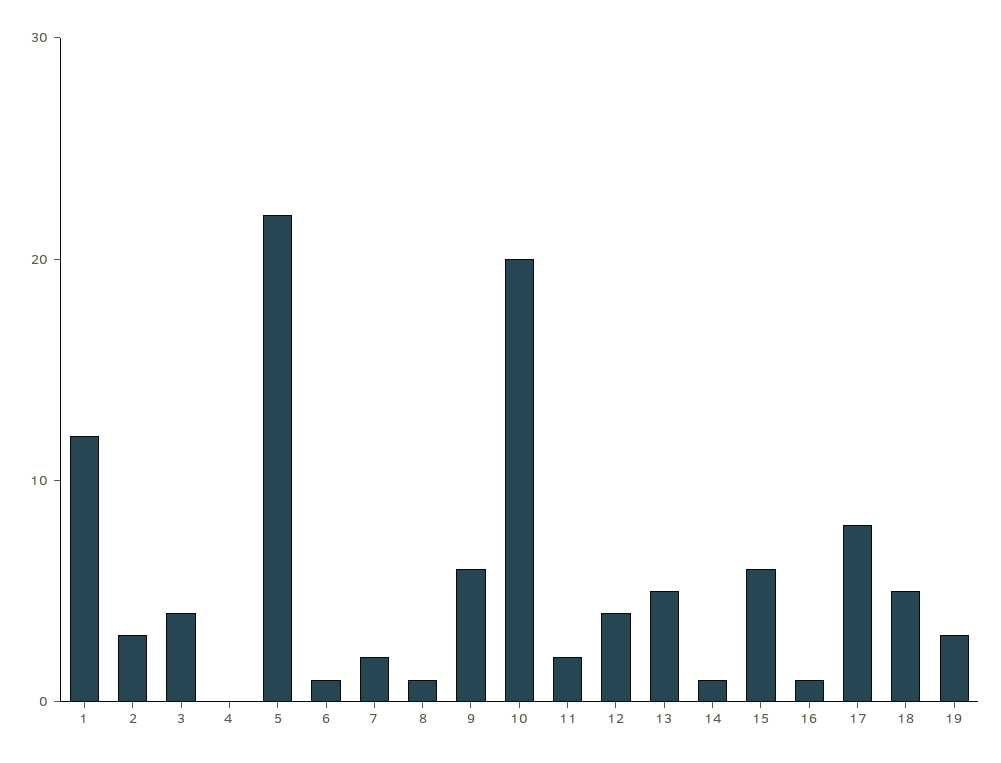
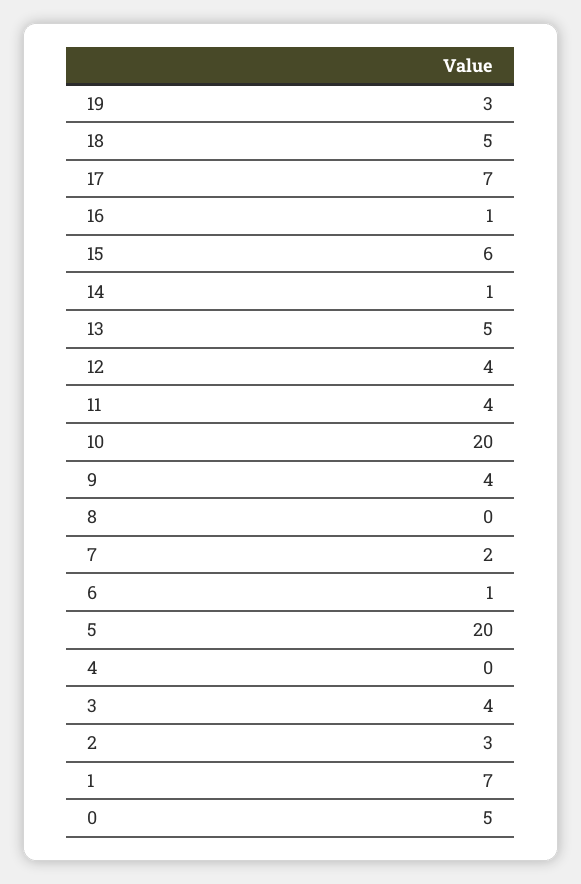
  {
-   "1": 12,
+   "1": 7,
    "2": 3,
    "3": 4,
    "4": 0,
-   "5": 22,
+   "5": 20,
    "6": 1,
    "7": 2,
-   "8": 1,
+   "8": 0,
-   "9": 6,
+   "9": 4,
    "10": 20,
-   "11": 2,
+   "11": 4,
    "12": 4,
    "13": 5,
    "14": 1,
    "15": 6,
    "16": 1,
-   "17": 8,
+   "17": 7,
    "18": 5,
-   "19": 3
+   "19": 3,
+   "0": 5
  }

